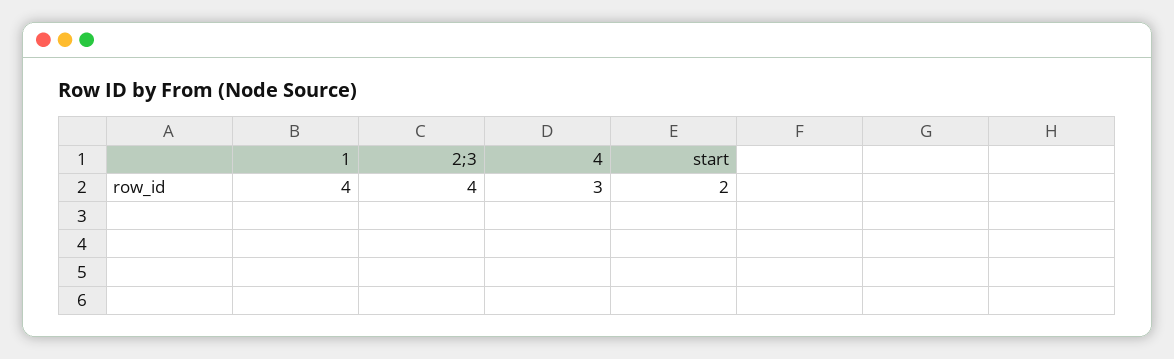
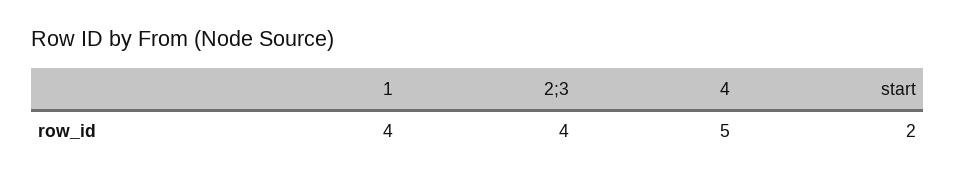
  {
    "1": 4,
    "2;3": 4,
-   "4": 3,
+   "4": 5,
    "start": 2
  }

